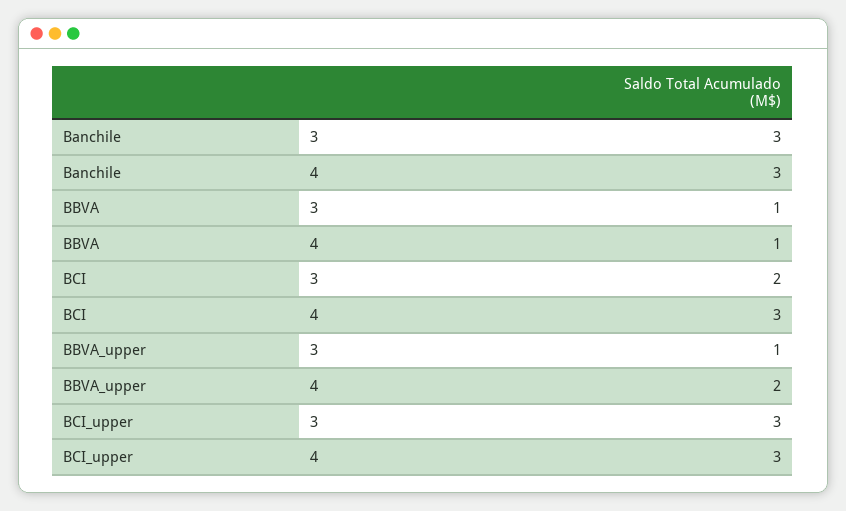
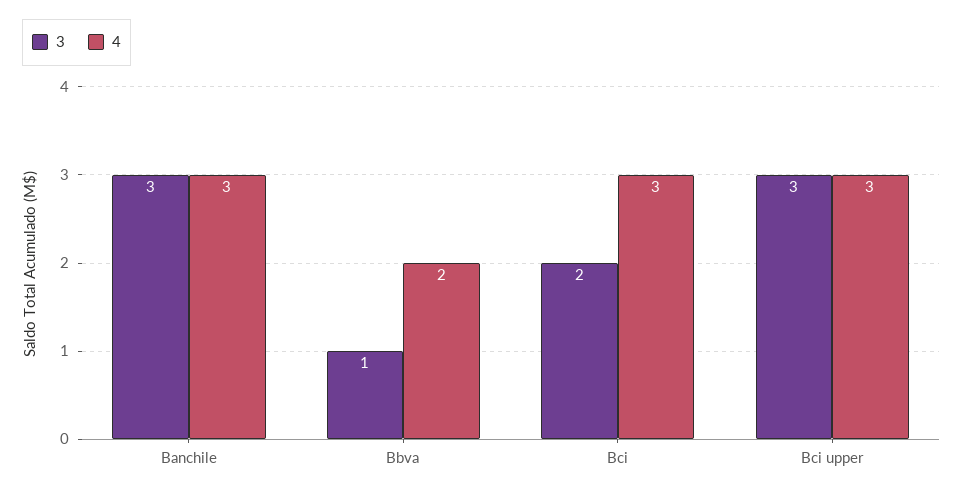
  {
    "3": {
      "Banchile": 3,
      "BBVA": 1,
      "BCI": 2,
-     "BBVA_upper": 1,
      "BCI_upper": 3
    },
    "4": {
      "Banchile": 3,
-     "BBVA": 1,
+     "BBVA": 2,
      "BCI": 3,
-     "BBVA_upper": 2,
      "BCI_upper": 3
    }
  }

